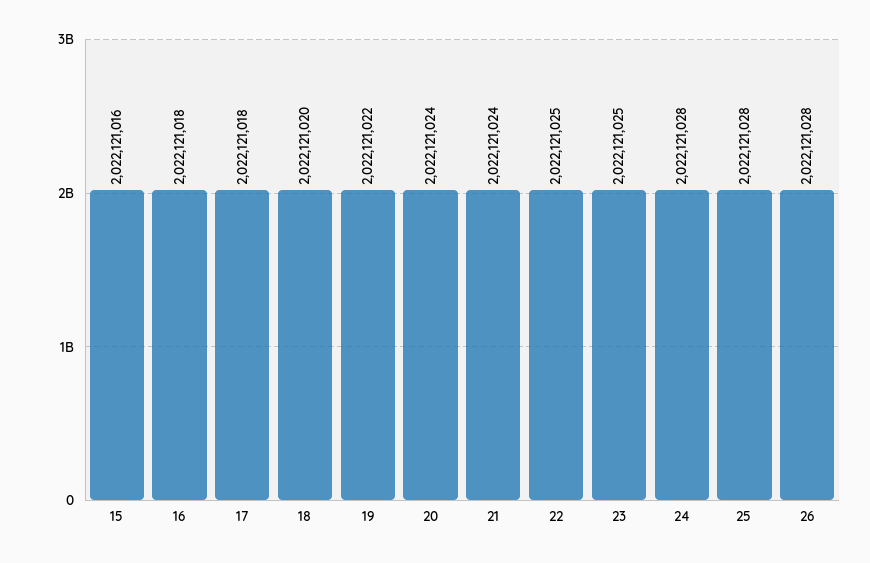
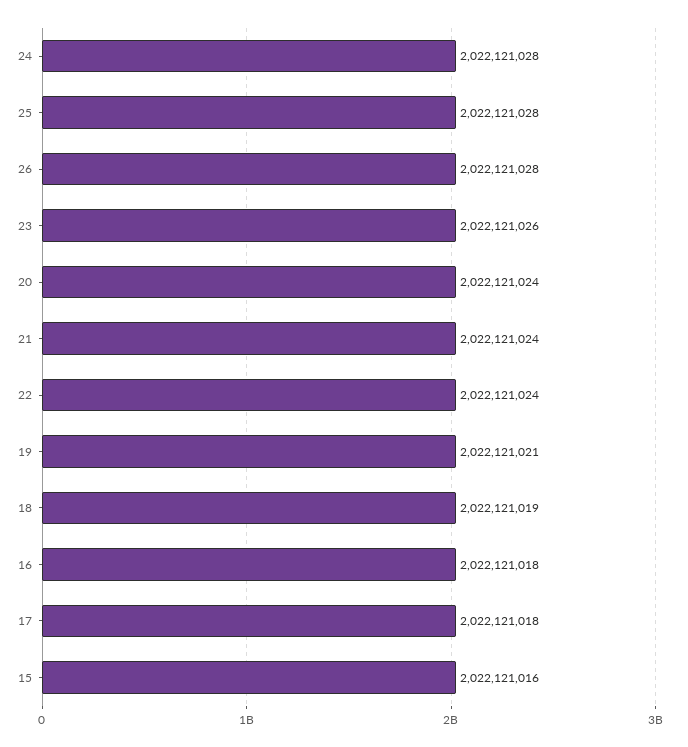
  {
    "15": 2022121016,
    "16": 2022121018,
    "17": 2022121018,
-   "18": 2022121020,
+   "18": 2022121019,
-   "19": 2022121022,
+   "19": 2022121021,
    "20": 2022121024,
    "21": 2022121024,
-   "22": 2022121025,
+   "22": 2022121024,
-   "23": 2022121025,
+   "23": 2022121026,
    "24": 2022121028,
    "25": 2022121028,
    "26": 2022121028
  }

